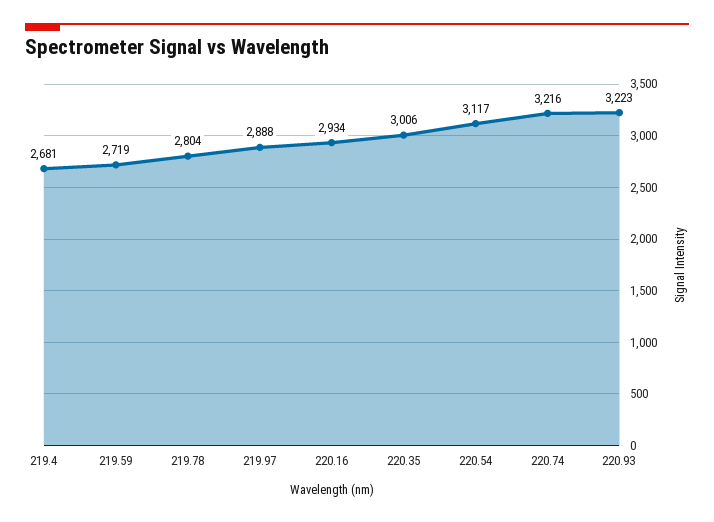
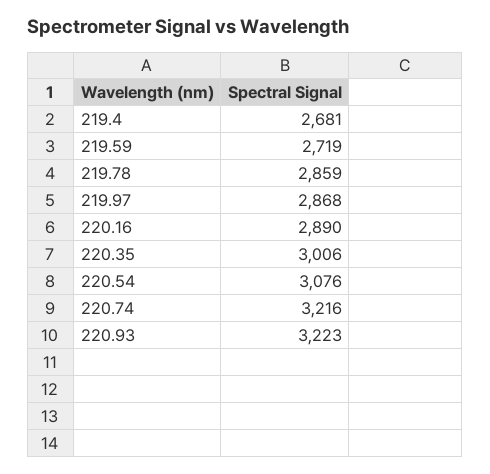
  {
    "219.4": 2681,
    "219.59": 2719,
-   "219.78": 2804,
+   "219.78": 2859,
-   "219.97": 2888,
+   "219.97": 2868,
-   "220.16": 2934,
+   "220.16": 2890,
    "220.35": 3006,
-   "220.54": 3117,
+   "220.54": 3076,
    "220.74": 3216,
    "220.93": 3223
  }

